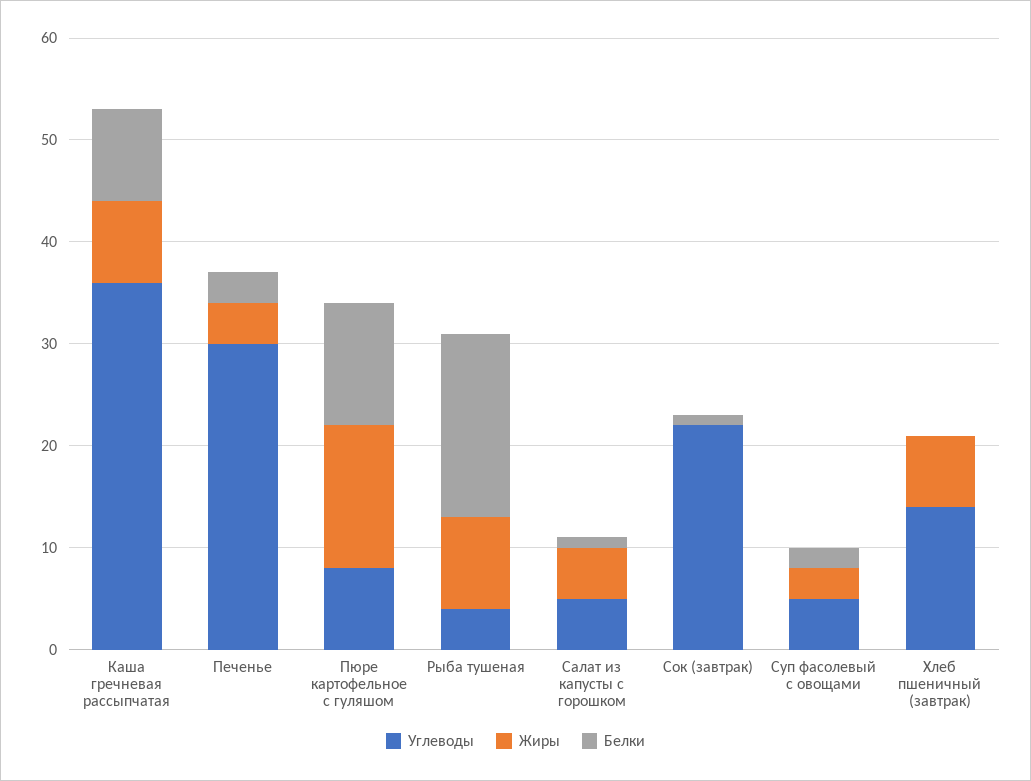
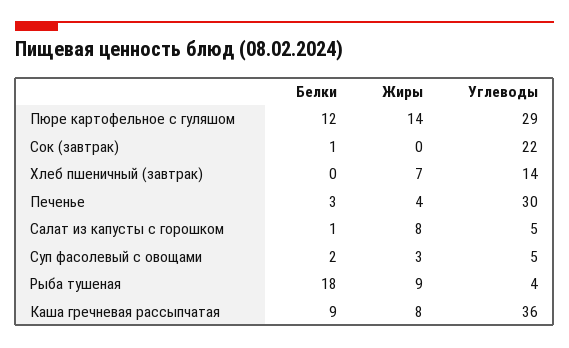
  {
    "Углеводы": {
      "Каша гречневая рассыпчатая": 36,
      "Печенье": 30,
-     "Пюре картофельное с гуляшом": 8,
+     "Пюре картофельное с гуляшом": 29,
      "Рыба тушеная": 4,
      "Салат из капусты с горошком": 5,
      "Сок (завтрак)": 22,
      "Суп фасолевый с овощами": 5,
      "Хлеб пшеничный (завтрак)": 14
    },
    "Жиры": {
      "Каша гречневая рассыпчатая": 8,
      "Печенье": 4,
      "Пюре картофельное с гуляшом": 14,
      "Рыба тушеная": 9,
-     "Салат из капусты с горошком": 5,
+     "Салат из капусты с горошком": 8,
      "Сок (завтрак)": 0,
      "Суп фасолевый с овощами": 3,
      "Хлеб пшеничный (завтрак)": 7
    },
    "Белки": {
      "Каша гречневая рассыпчатая": 9,
      "Печенье": 3,
      "Пюре картофельное с гуляшом": 12,
      "Рыба тушеная": 18,
      "Салат из капусты с горошком": 1,
      "Сок (завтрак)": 1,
      "Суп фасолевый с овощами": 2,
      "Хлеб пшеничный (завтрак)": 0
    }
  }

